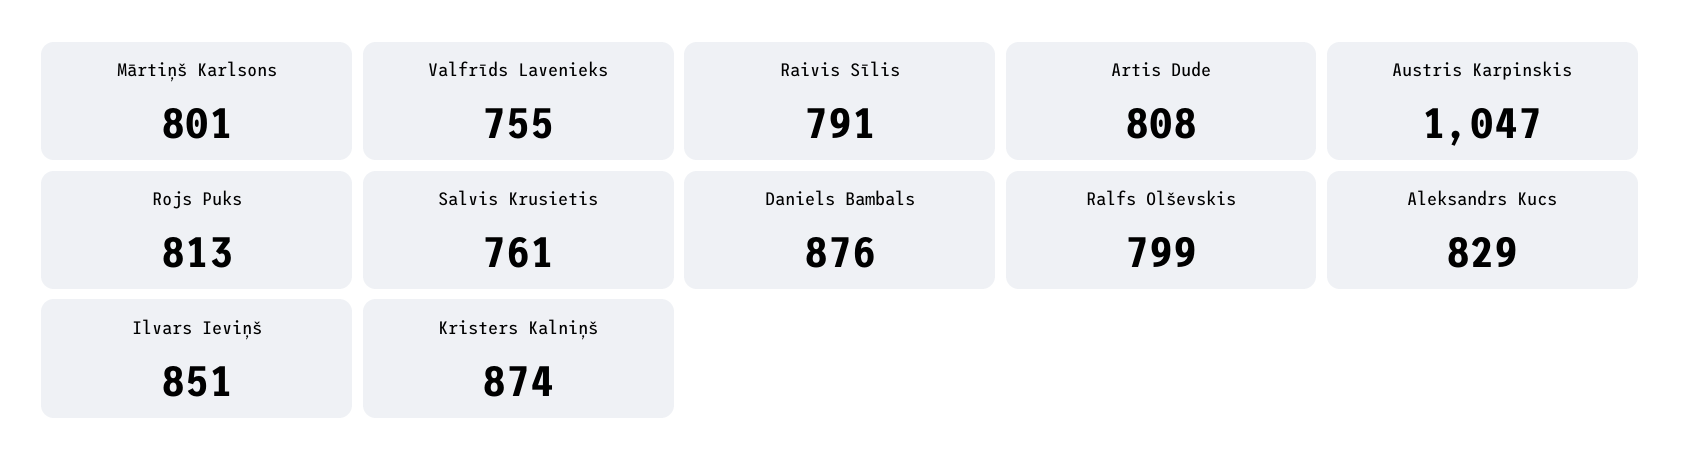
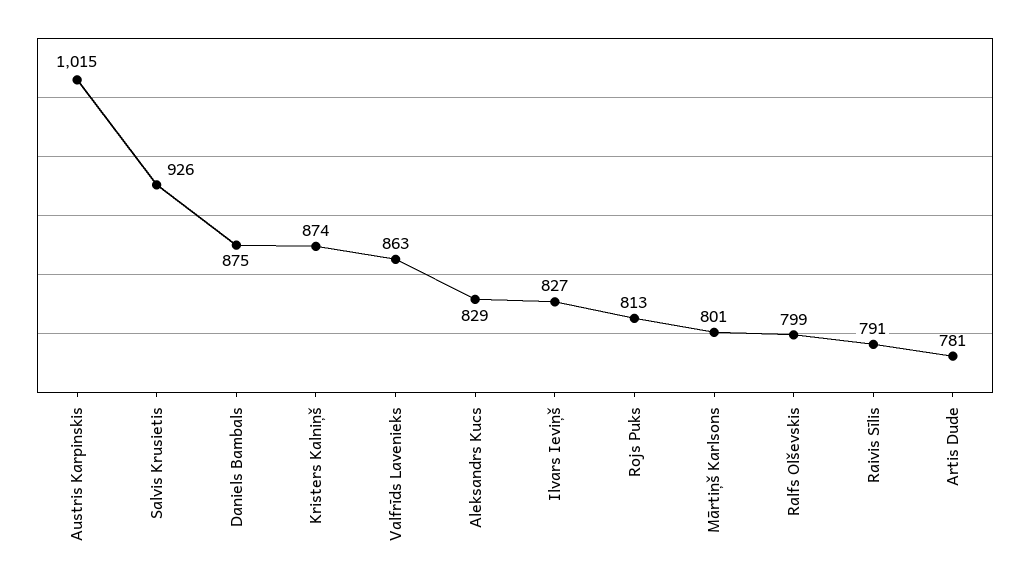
  {
    "Mārtiņš Karlsons": 801,
-   "Valfrīds Lavenieks": 755,
+   "Valfrīds Lavenieks": 863,
    "Raivis Sīlis": 791,
-   "Artis Dude": 808,
+   "Artis Dude": 781,
-   "Austris Karpinskis": 1047,
+   "Austris Karpinskis": 1015,
    "Rojs Puks": 813,
-   "Salvis Krusietis": 761,
+   "Salvis Krusietis": 926,
-   "Daniels Bambals": 876,
+   "Daniels Bambals": 875,
    "Ralfs Olševskis": 799,
    "Aleksandrs Kucs": 829,
-   "Ilvars Ieviņš": 851,
+   "Ilvars Ieviņš": 827,
    "Kristers Kalniņš": 874
  }

